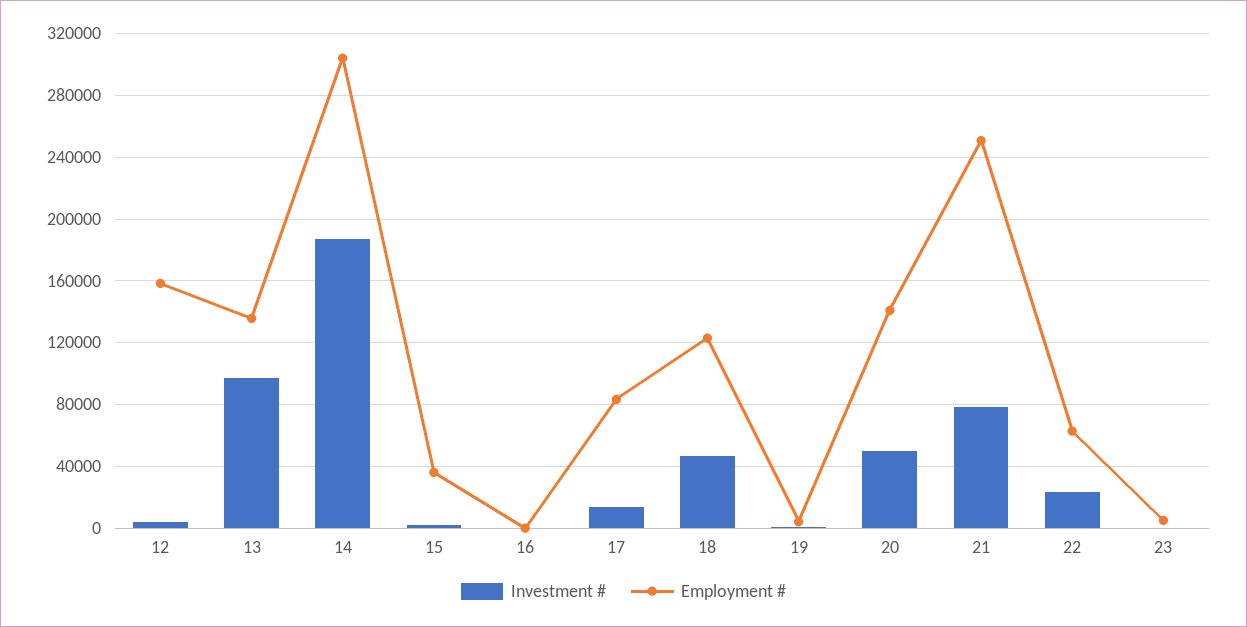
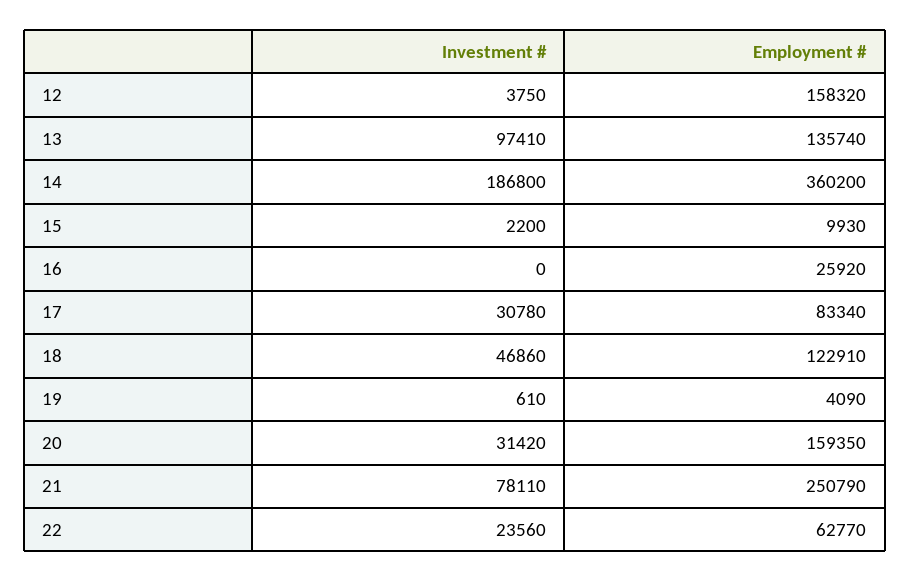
  {
    "Investment #": {
      "12": 3750,
      "13": 97410,
      "14": 186800,
      "15": 2200,
      "16": 0,
-     "17": 15000,
+     "17": 30780,
      "18": 46860,
      "19": 610,
-     "20": 50000,
+     "20": 31420,
      "21": 78110,
-     "22": 23560,
+     "22": 23560
-     "23": 0
    },
    "Employment #": {
      "12": 158320,
      "13": 135740,
-     "14": 305000,
+     "14": 360200,
-     "15": 35000,
+     "15": 9930,
-     "16": 0,
+     "16": 25920,
      "17": 83340,
      "18": 122910,
      "19": 4090,
-     "20": 140000,
+     "20": 159350,
      "21": 250790,
-     "22": 62770,
+     "22": 62770
-     "23": 5000
    }
  }

